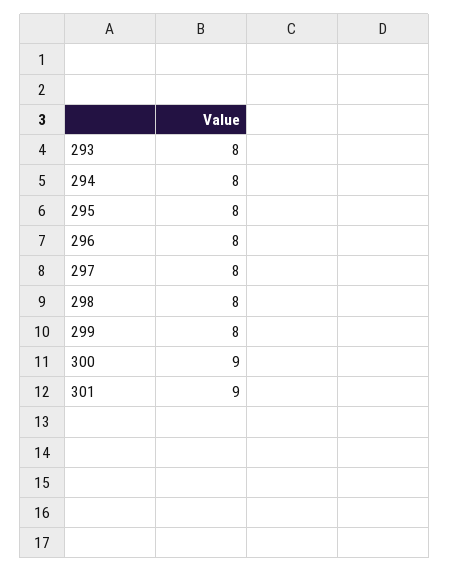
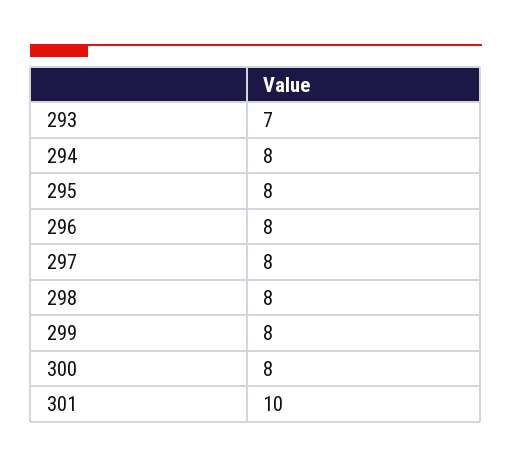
  {
-   "293": 8,
+   "293": 7,
    "294": 8,
    "295": 8,
    "296": 8,
    "297": 8,
    "298": 8,
    "299": 8,
-   "300": 9,
+   "300": 8,
-   "301": 9
+   "301": 10
  }

